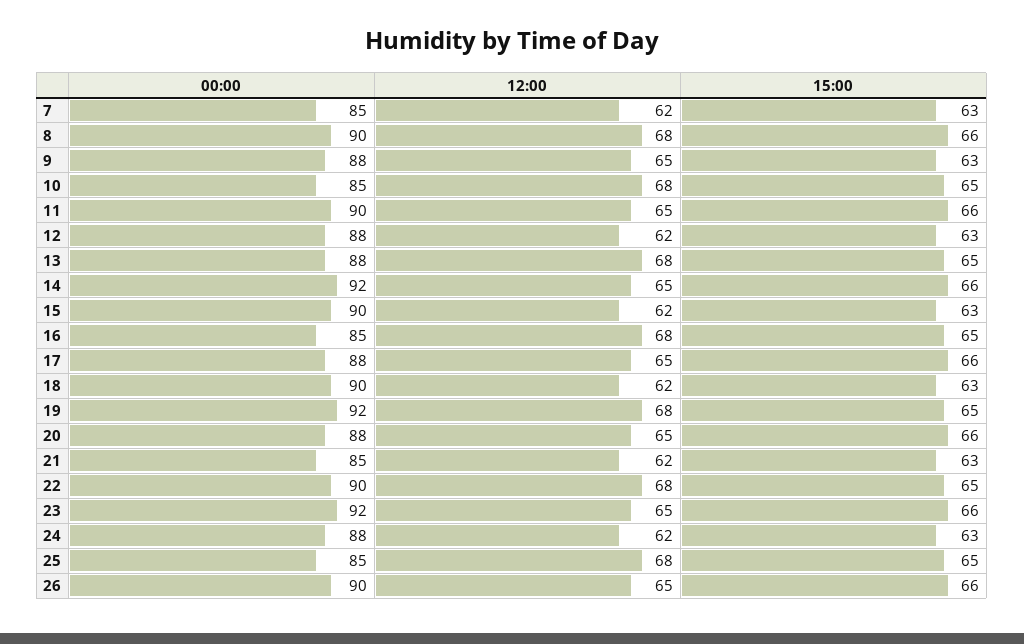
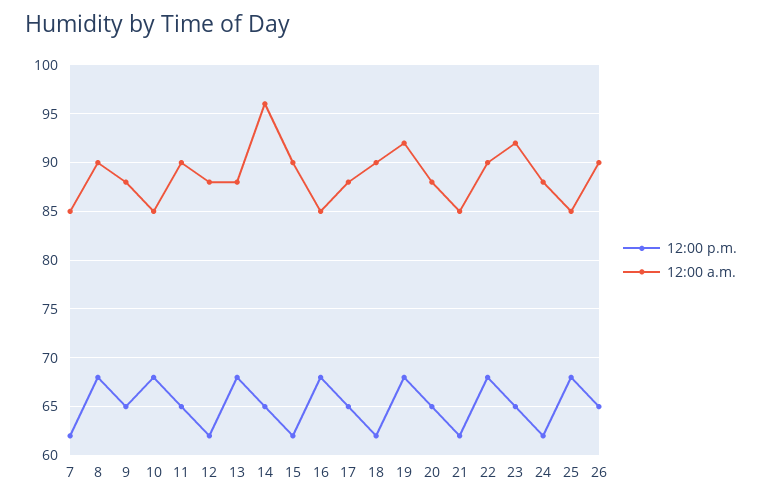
  {
    "00:00": {
      "7": 85,
      "8": 90,
      "9": 88,
      "10": 85,
      "11": 90,
      "12": 88,
      "13": 88,
-     "14": 92,
+     "14": 96,
      "15": 90,
      "16": 85,
      "17": 88,
      "18": 90,
      "19": 92,
      "20": 88,
      "21": 85,
      "22": 90,
      "23": 92,
      "24": 88,
      "25": 85,
      "26": 90
    },
    "12:00": {
      "7": 62,
      "8": 68,
      "9": 65,
      "10": 68,
      "11": 65,
      "12": 62,
      "13": 68,
      "14": 65,
      "15": 62,
      "16": 68,
      "17": 65,
      "18": 62,
      "19": 68,
      "20": 65,
      "21": 62,
      "22": 68,
      "23": 65,
      "24": 62,
      "25": 68,
      "26": 65
-   },
+   }
-   "15:00": {
-     "7": 63,
-     "8": 66,
-     "9": 63,
-     "10": 65,
-     "11": 66,
-     "12": 63,
-     "13": 65,
-     "14": 66,
-     "15": 63,
-     "16": 65,
-     "17": 66,
-     "18": 63,
-     "19": 65,
-     "20": 66,
-     "21": 63,
-     "22": 65,
-     "23": 66,
-     "24": 63,
-     "25": 65,
-     "26": 66
-   }
  }

